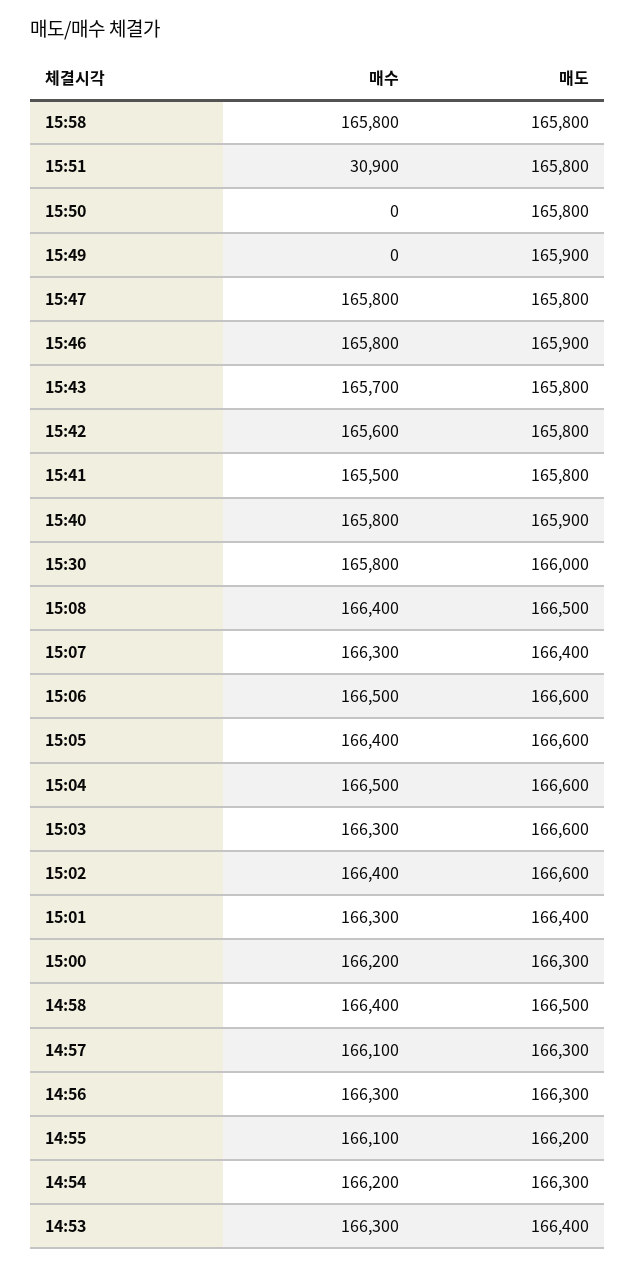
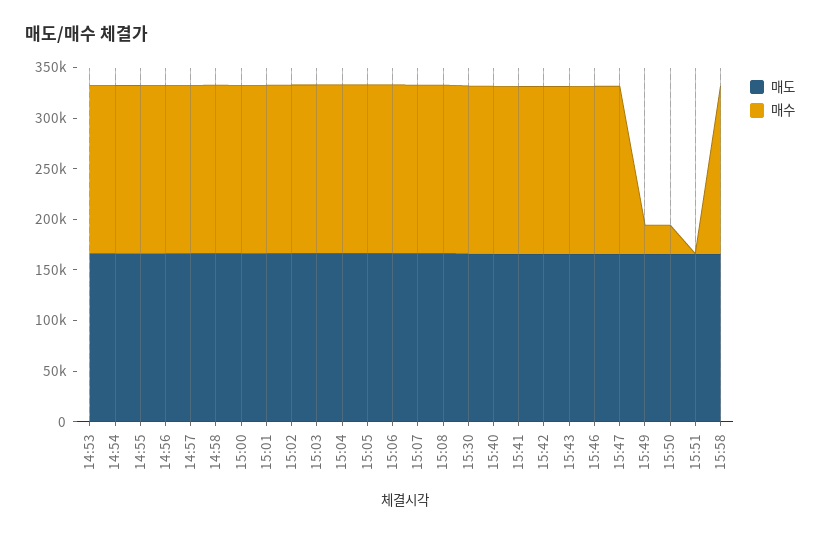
  {
    "매수": {
      "15:58": 165800,
-     "15:51": 30900,
+     "15:51": 0,
-     "15:50": 0,
+     "15:50": 30000,
-     "15:49": 0,
+     "15:49": 30000,
      "15:47": 165800,
      "15:46": 165800,
      "15:43": 165700,
      "15:42": 165600,
      "15:41": 165500,
      "15:40": 165800,
      "15:30": 165800,
      "15:08": 166400,
      "15:07": 166300,
      "15:06": 166500,
      "15:05": 166400,
      "15:04": 166500,
      "15:03": 166300,
      "15:02": 166400,
      "15:01": 166300,
      "15:00": 166200,
      "14:58": 166400,
      "14:57": 166100,
      "14:56": 166300,
      "14:55": 166100,
      "14:54": 166200,
      "14:53": 166300
    },
    "매도": {
      "15:58": 165800,
      "15:51": 165800,
      "15:50": 165800,
      "15:49": 165900,
      "15:47": 165800,
      "15:46": 165900,
      "15:43": 165800,
      "15:42": 165800,
      "15:41": 165800,
      "15:40": 165900,
      "15:30": 166000,
      "15:08": 166500,
      "15:07": 166400,
      "15:06": 166600,
      "15:05": 166600,
      "15:04": 166600,
      "15:03": 166600,
      "15:02": 166600,
      "15:01": 166400,
      "15:00": 166300,
      "14:58": 166500,
      "14:57": 166300,
      "14:56": 166300,
      "14:55": 166200,
      "14:54": 166300,
      "14:53": 166400
    }
  }

